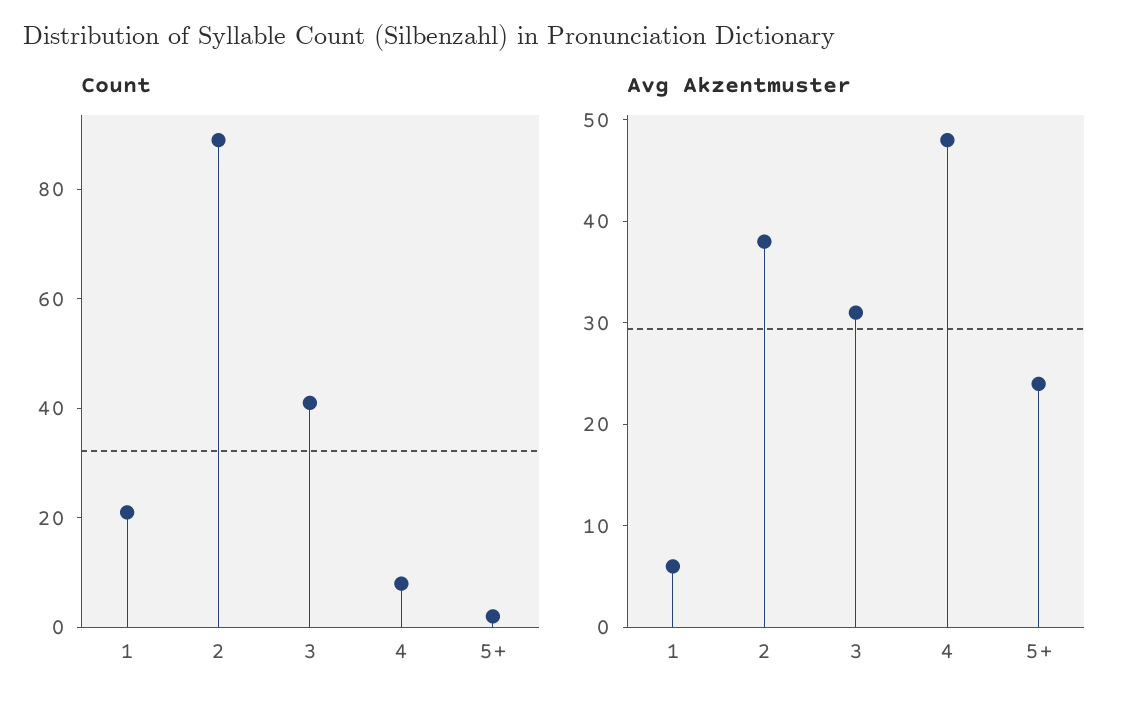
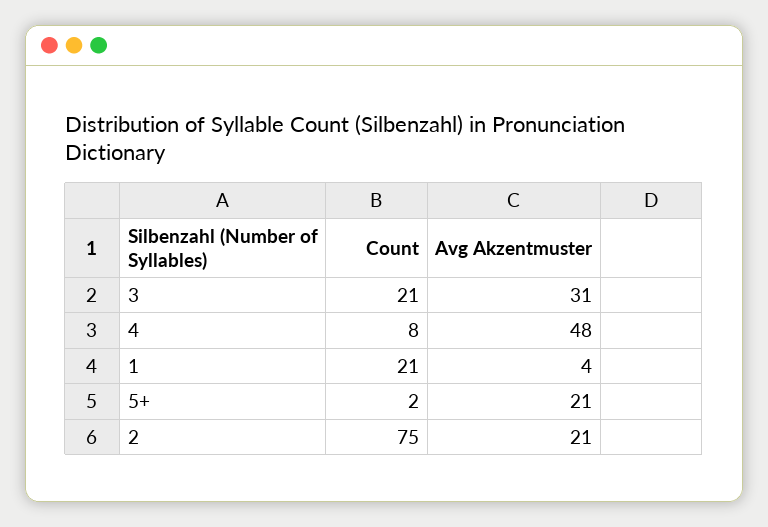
  {
    "Count": {
      "1": 21,
-     "2": 90,
+     "2": 75,
-     "3": 40,
+     "3": 21,
      "4": 8,
      "5+": 2
    },
    "Avg Akzentmuster": {
-     "1": 6,
+     "1": 4,
-     "2": 38,
+     "2": 21,
      "3": 31,
      "4": 48,
-     "5+": 24
+     "5+": 21
    }
  }

